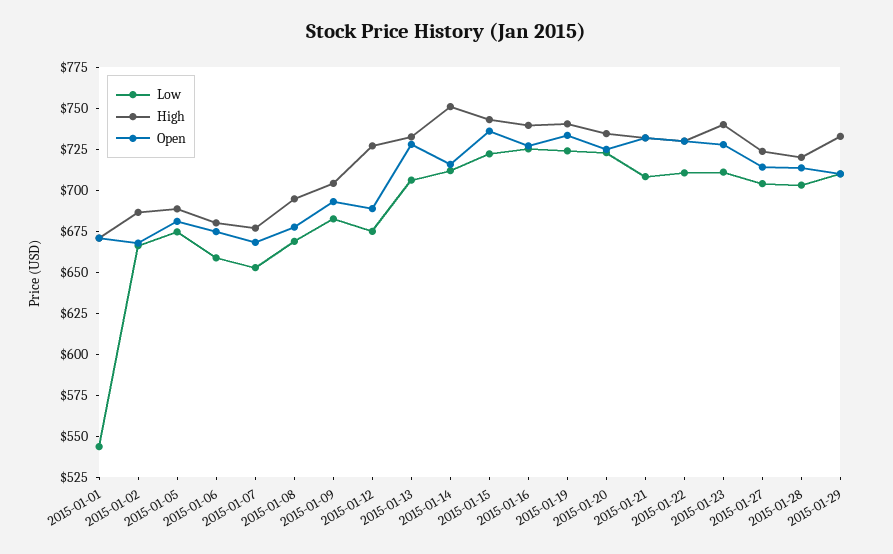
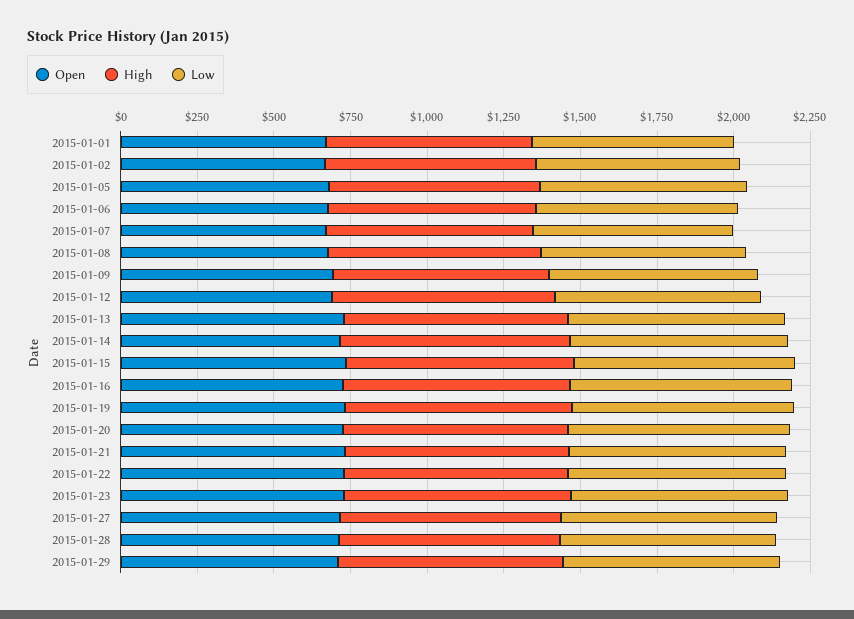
  {
    "Low": {
-     "2015-01-01": 545,
+     "2015-01-01": 650,
      "2015-01-02": 665,
      "2015-01-05": 675,
      "2015-01-06": 660,
      "2015-01-07": 655,
      "2015-01-08": 670,
      "2015-01-09": 685,
      "2015-01-12": 675,
      "2015-01-13": 705,
      "2015-01-14": 710,
      "2015-01-15": 720,
      "2015-01-16": 725,
      "2015-01-19": 725,
      "2015-01-20": 725,
      "2015-01-21": 710,
      "2015-01-22": 710,
      "2015-01-23": 710,
      "2015-01-27": 705,
      "2015-01-28": 705,
      "2015-01-29": 710
    },
    "High": {
      "2015-01-01": 670,
      "2015-01-02": 685,
      "2015-01-05": 690,
      "2015-01-06": 680,
      "2015-01-07": 675,
      "2015-01-08": 695,
      "2015-01-09": 705,
      "2015-01-12": 725,
      "2015-01-13": 735,
      "2015-01-14": 750,
      "2015-01-15": 745,
      "2015-01-16": 740,
      "2015-01-19": 740,
      "2015-01-20": 735,
      "2015-01-21": 730,
      "2015-01-22": 730,
      "2015-01-23": 740,
      "2015-01-27": 725,
      "2015-01-28": 720,
      "2015-01-29": 735
    },
    "Open": {
      "2015-01-01": 670,
      "2015-01-02": 670,
      "2015-01-05": 680,
      "2015-01-06": 675,
      "2015-01-07": 670,
      "2015-01-08": 680,
      "2015-01-09": 695,
      "2015-01-12": 690,
      "2015-01-13": 730,
      "2015-01-14": 715,
      "2015-01-15": 735,
      "2015-01-16": 725,
      "2015-01-19": 735,
      "2015-01-20": 725,
      "2015-01-21": 730,
      "2015-01-22": 730,
      "2015-01-23": 730,
      "2015-01-27": 715,
      "2015-01-28": 715,
      "2015-01-29": 710
    }
  }

